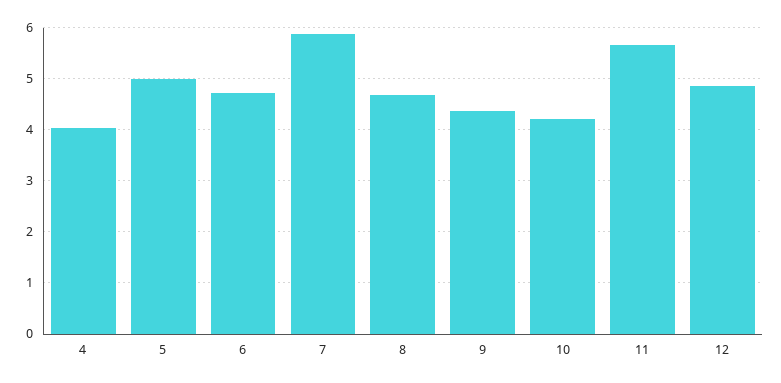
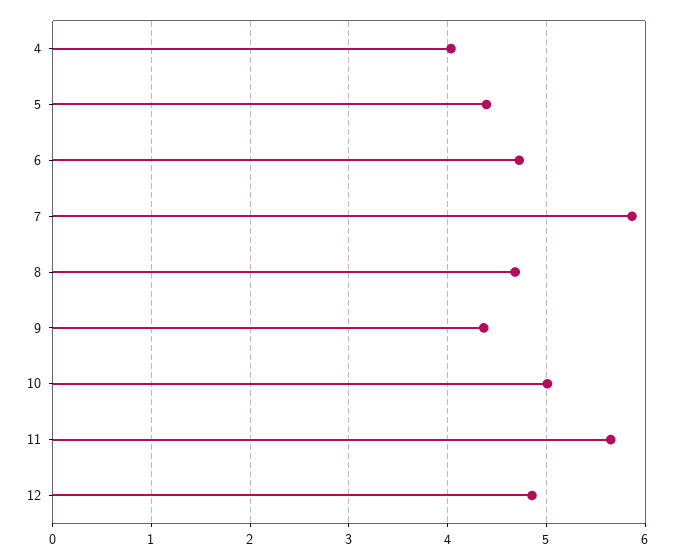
  {
    "4": 4,
-   "5": 5,
+   "5": 4.4,
    "6": 4.7,
    "7": 5.9,
    "8": 4.7,
    "9": 4.4,
-   "10": 4.2,
+   "10": 5,
    "11": 5.7,
    "12": 4.9
  }

